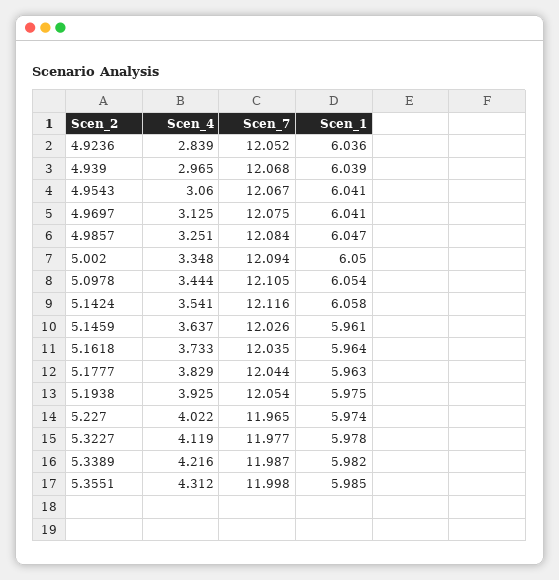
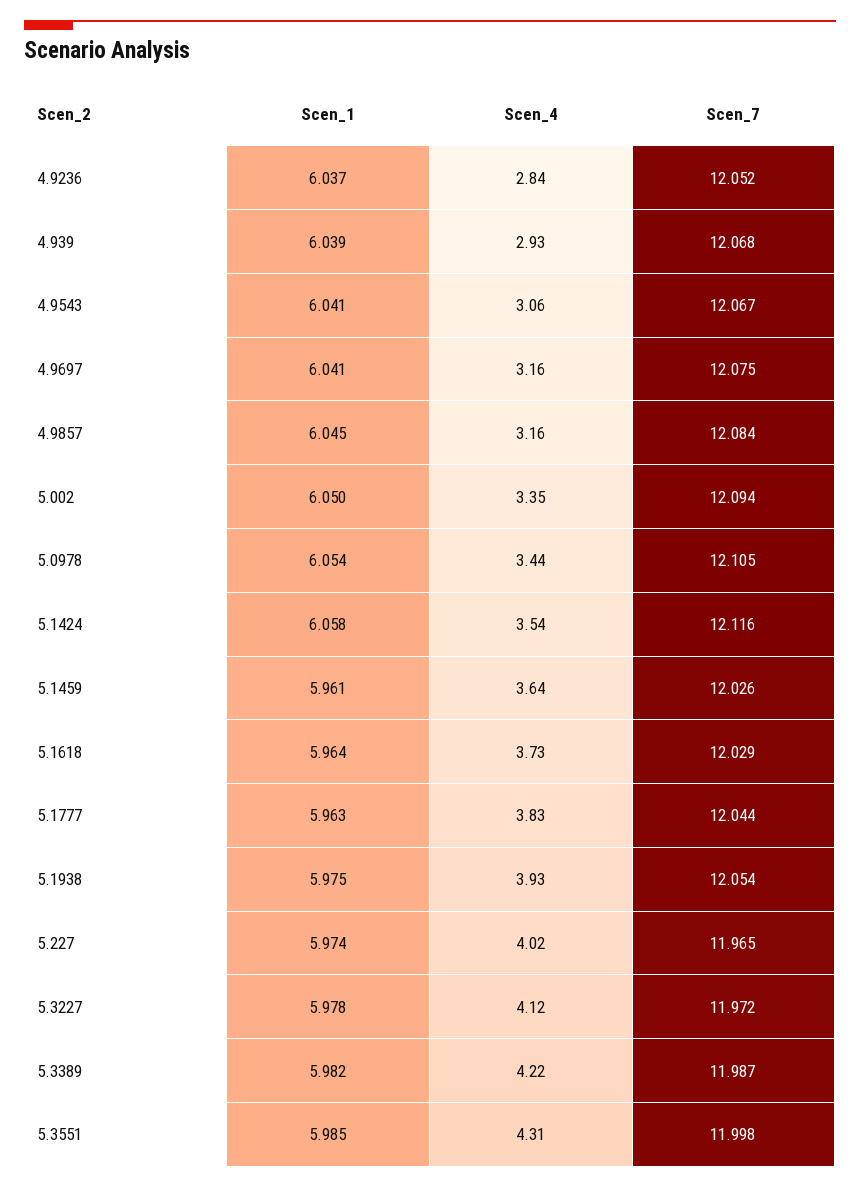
  {
    "Scen_4": {
      "4.9236": 2.839,
-     "4.939": 2.965,
+     "4.939": 2.93,
      "4.9543": 3.06,
-     "4.9697": 3.125,
+     "4.9697": 3.16,
-     "4.9857": 3.251,
+     "4.9857": 3.16,
      "5.002": 3.348,
      "5.0978": 3.444,
      "5.1424": 3.541,
      "5.1459": 3.637,
      "5.1618": 3.733,
      "5.1777": 3.829,
      "5.1938": 3.925,
      "5.227": 4.022,
      "5.3227": 4.119,
      "5.3389": 4.216,
      "5.3551": 4.312
    },
    "Scen_7": {
      "4.9236": 12.052,
      "4.939": 12.068,
      "4.9543": 12.067,
      "4.9697": 12.075,
      "4.9857": 12.084,
      "5.002": 12.094,
      "5.0978": 12.105,
      "5.1424": 12.116,
      "5.1459": 12.026,
-     "5.1618": 12.035,
+     "5.1618": 12.029,
      "5.1777": 12.044,
      "5.1938": 12.054,
      "5.227": 11.965,
-     "5.3227": 11.977,
+     "5.3227": 11.972,
      "5.3389": 11.987,
      "5.3551": 11.998
    },
    "Scen_1": {
-     "4.9236": 6.036,
+     "4.9236": 6.037,
      "4.939": 6.039,
      "4.9543": 6.041,
      "4.9697": 6.041,
-     "4.9857": 6.047,
+     "4.9857": 6.045,
      "5.002": 6.05,
      "5.0978": 6.054,
      "5.1424": 6.058,
      "5.1459": 5.961,
      "5.1618": 5.964,
      "5.1777": 5.963,
      "5.1938": 5.975,
      "5.227": 5.974,
      "5.3227": 5.978,
      "5.3389": 5.982,
      "5.3551": 5.985
    }
  }

